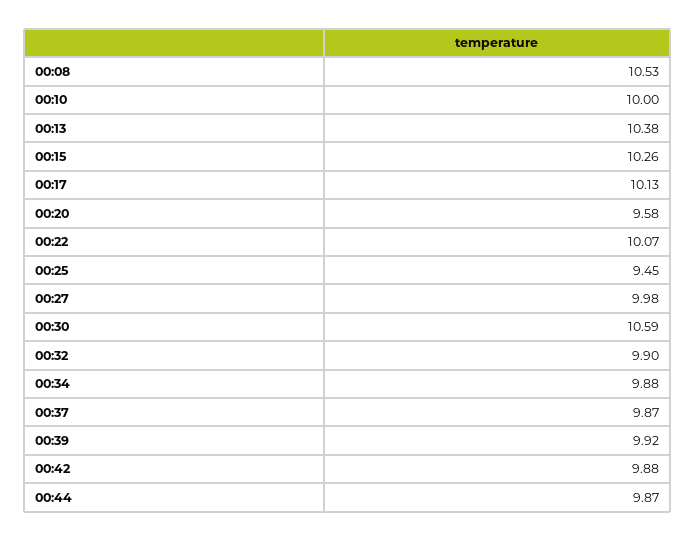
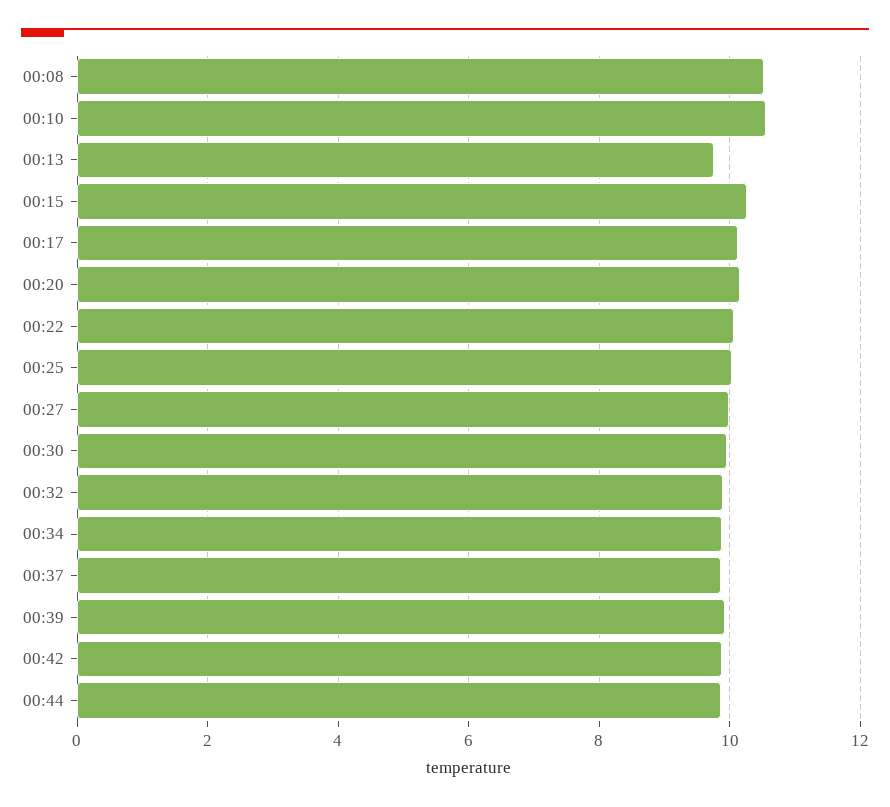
  {
    "00:08": 10.53,
-   "00:10": 10,
+   "00:10": 10.6,
-   "00:13": 10.38,
+   "00:13": 9.8,
    "00:15": 10.26,
    "00:17": 10.13,
-   "00:20": 9.58,
+   "00:20": 10.2,
    "00:22": 10.07,
-   "00:25": 9.45,
+   "00:25": 10,
    "00:27": 9.98,
-   "00:30": 10.59,
+   "00:30": 10,
    "00:32": 9.9,
    "00:34": 9.88,
    "00:37": 9.87,
    "00:39": 9.92,
    "00:42": 9.88,
    "00:44": 9.87
  }

